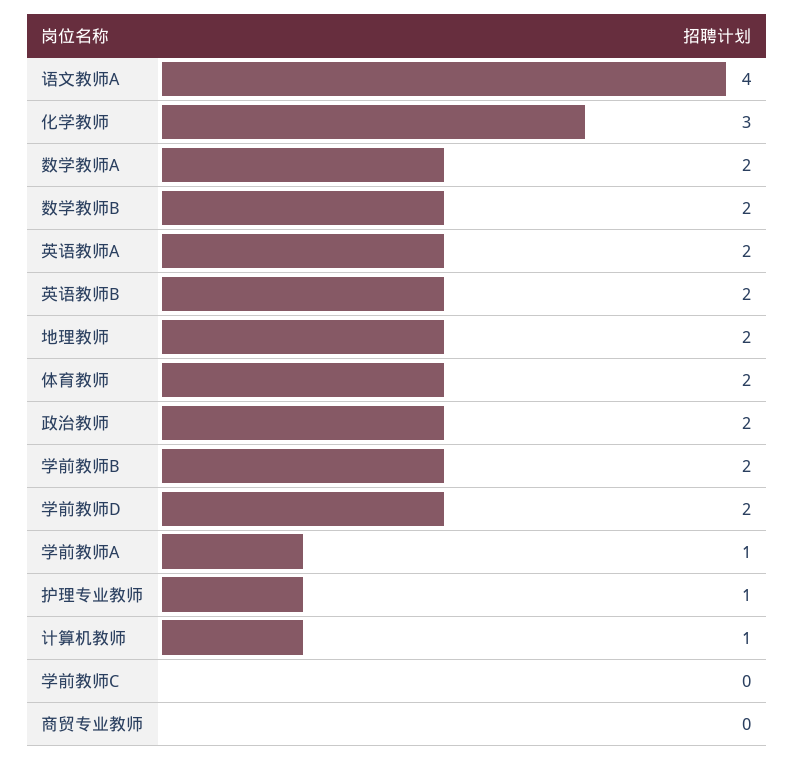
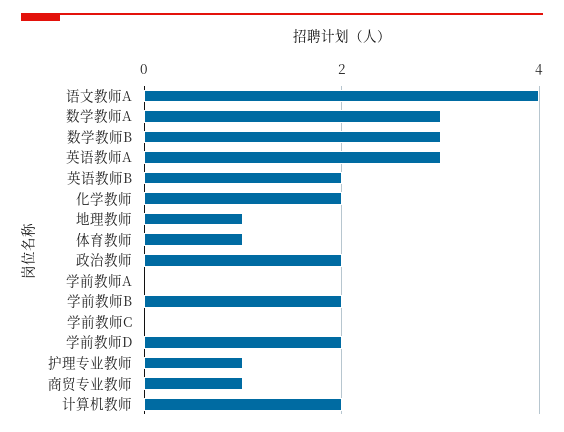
  {
    "语文教师A": 4,
-   "化学教师": 3,
+   "化学教师": 2,
-   "数学教师A": 2,
+   "数学教师A": 3,
-   "数学教师B": 2,
+   "数学教师B": 3,
-   "英语教师A": 2,
+   "英语教师A": 3,
    "英语教师B": 2,
-   "地理教师": 2,
+   "地理教师": 1,
-   "体育教师": 2,
+   "体育教师": 1,
    "政治教师": 2,
    "学前教师B": 2,
    "学前教师D": 2,
-   "学前教师A": 1,
+   "学前教师A": 0,
    "护理专业教师": 1,
-   "计算机教师": 1,
+   "计算机教师": 2,
    "学前教师C": 0,
-   "商贸专业教师": 0
+   "商贸专业教师": 1
  }

